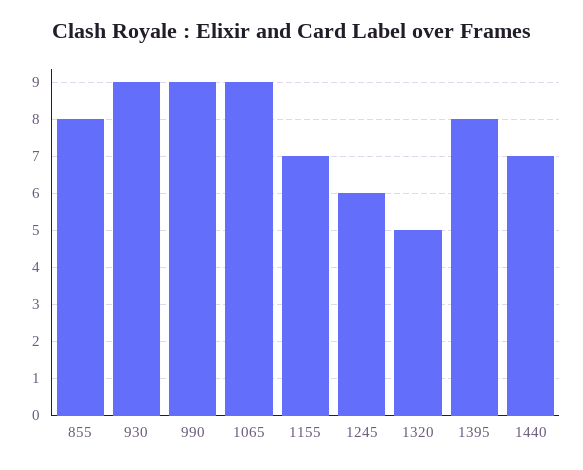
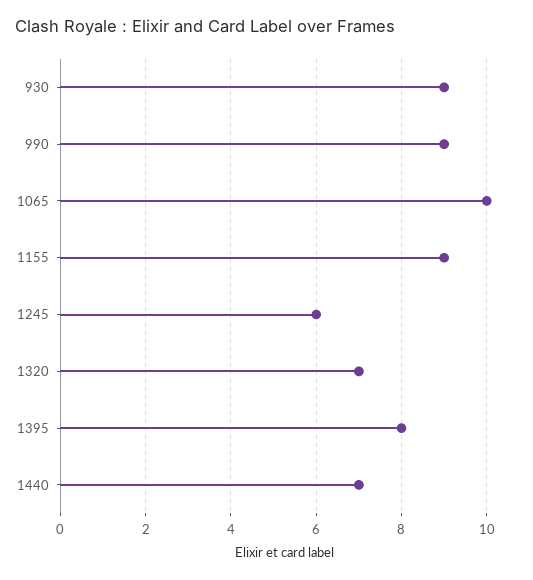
  {
-   "855": 8,
    "930": 9,
    "990": 9,
-   "1065": 9,
+   "1065": 10,
-   "1155": 7,
+   "1155": 9,
    "1245": 6,
-   "1320": 5,
+   "1320": 7,
    "1395": 8,
    "1440": 7
  }

